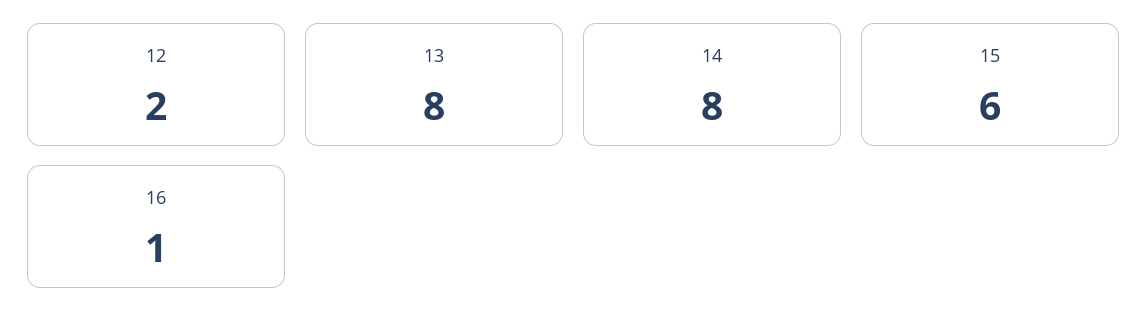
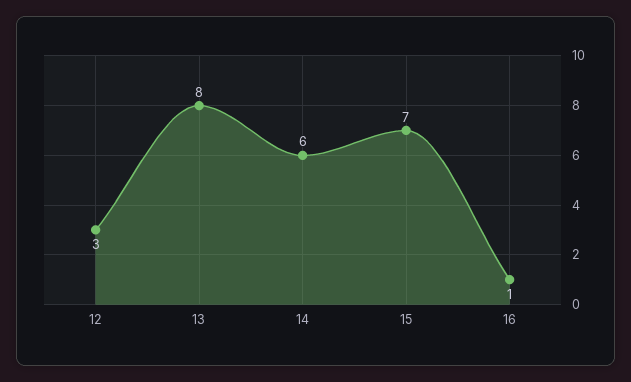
  {
-   "12": 2,
+   "12": 3,
    "13": 8,
-   "14": 8,
+   "14": 6,
-   "15": 6,
+   "15": 7,
    "16": 1
  }

